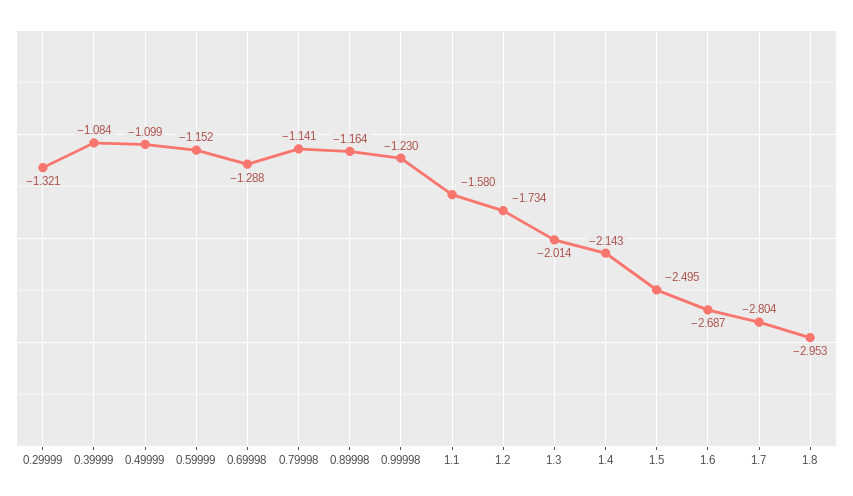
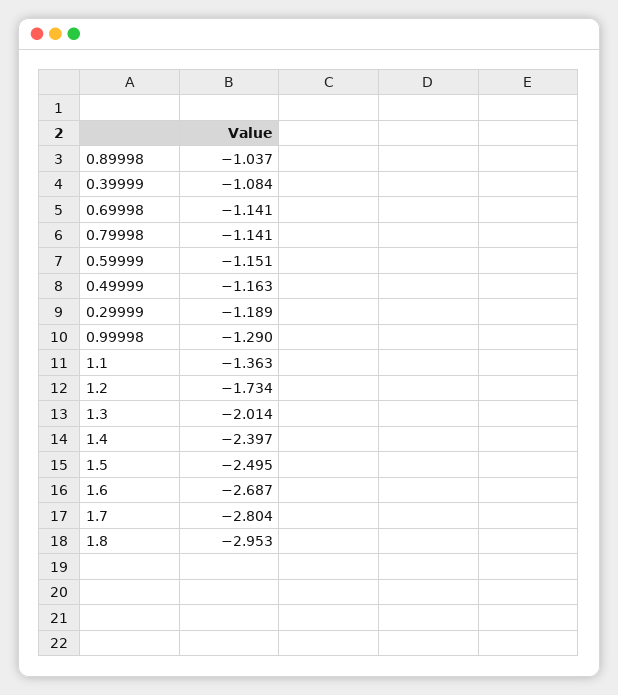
  {
-   "0.29999": -1.321,
+   "0.29999": -1.189,
    "0.39999": -1.084,
-   "0.49999": -1.099,
+   "0.49999": -1.163,
-   "0.59999": -1.152,
+   "0.59999": -1.151,
-   "0.69998": -1.288,
+   "0.69998": -1.141,
    "0.79998": -1.141,
-   "0.89998": -1.164,
+   "0.89998": -1.037,
-   "0.99998": -1.23,
+   "0.99998": -1.29,
-   "1.1": -1.58,
+   "1.1": -1.363,
    "1.2": -1.734,
    "1.3": -2.014,
-   "1.4": -2.143,
+   "1.4": -2.397,
    "1.5": -2.495,
    "1.6": -2.687,
    "1.7": -2.804,
    "1.8": -2.953
  }

